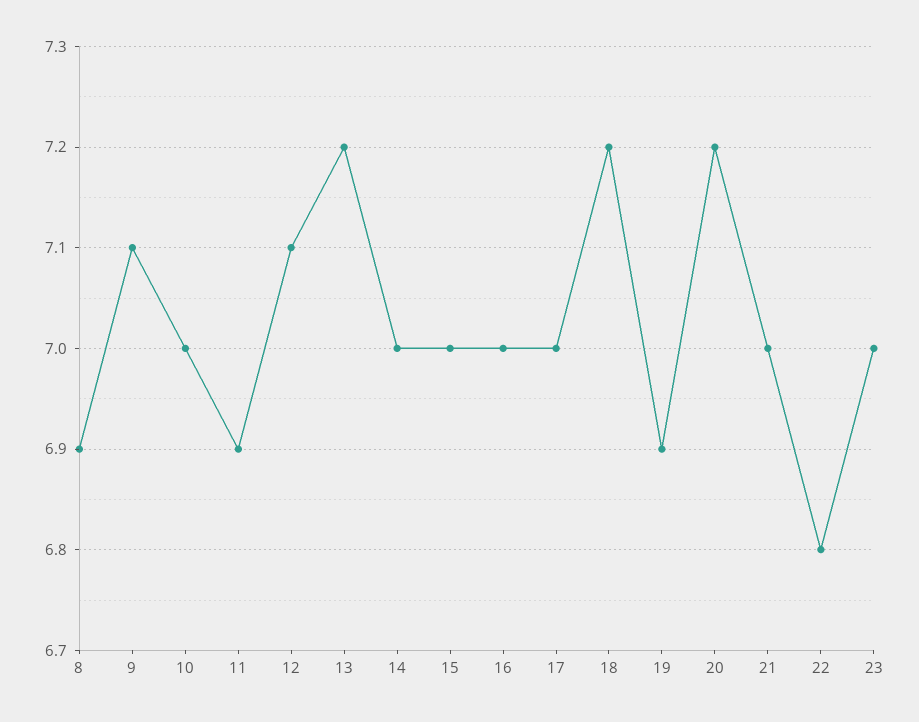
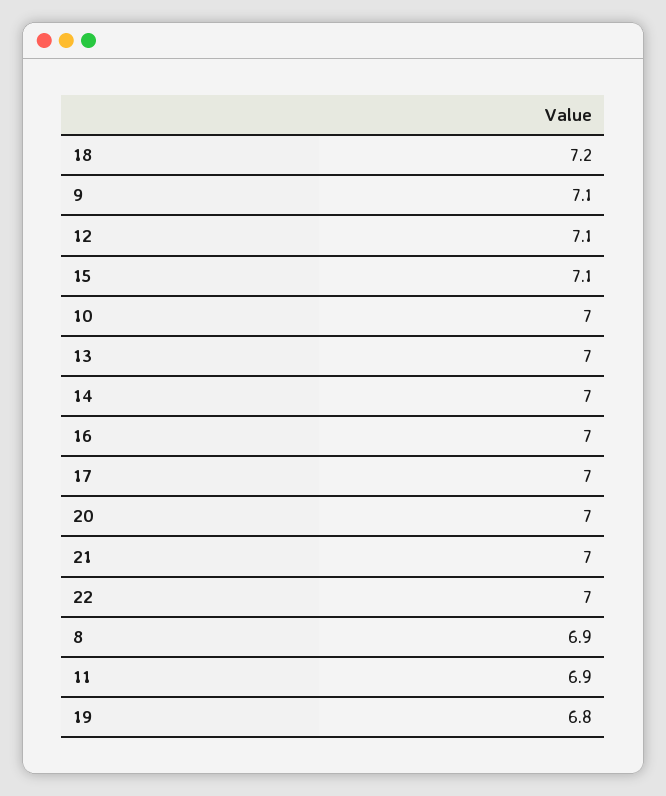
  {
    "8": 6.9,
    "9": 7.1,
    "10": 7,
    "11": 6.9,
    "12": 7.1,
-   "13": 7.2,
+   "13": 7,
    "14": 7,
-   "15": 7,
+   "15": 7.1,
    "16": 7,
    "17": 7,
    "18": 7.2,
-   "19": 6.9,
+   "19": 6.8,
-   "20": 7.2,
+   "20": 7,
    "21": 7,
-   "22": 6.8,
+   "22": 7
-   "23": 7
  }

